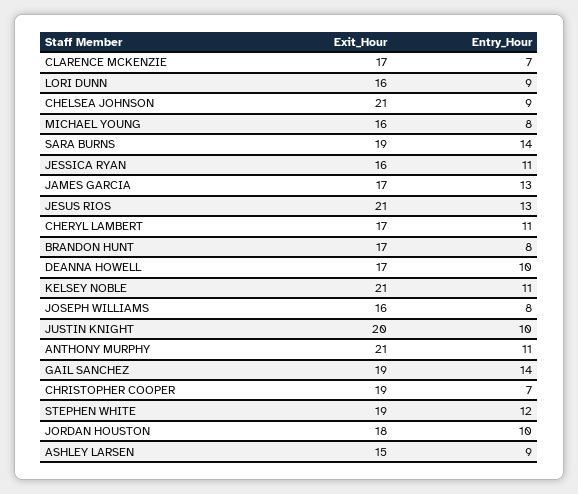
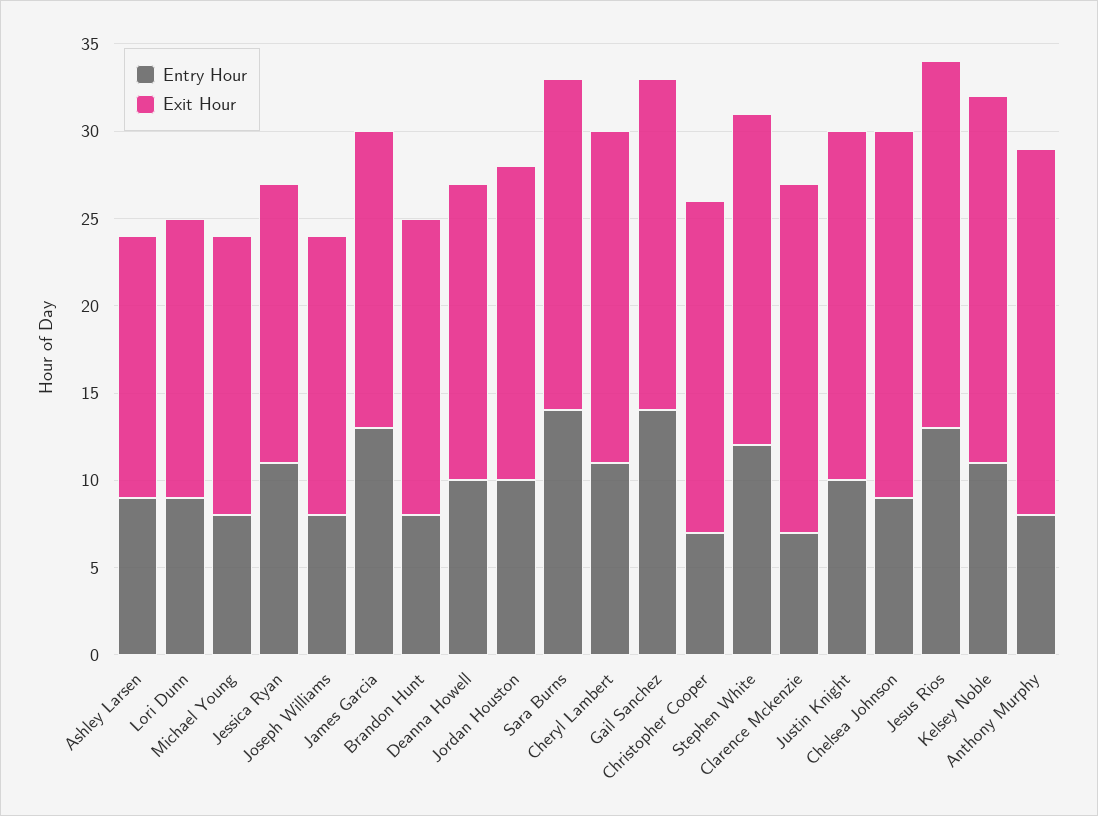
  {
    "Exit_Hour": {
-     "CLARENCE MCKENZIE": 17,
+     "CLARENCE MCKENZIE": 20,
      "LORI DUNN": 16,
      "CHELSEA JOHNSON": 21,
      "MICHAEL YOUNG": 16,
      "SARA BURNS": 19,
      "JESSICA RYAN": 16,
      "JAMES GARCIA": 17,
      "JESUS RIOS": 21,
-     "CHERYL LAMBERT": 17,
+     "CHERYL LAMBERT": 19,
      "BRANDON HUNT": 17,
      "DEANNA HOWELL": 17,
      "KELSEY NOBLE": 21,
      "JOSEPH WILLIAMS": 16,
      "JUSTIN KNIGHT": 20,
      "ANTHONY MURPHY": 21,
      "GAIL SANCHEZ": 19,
      "CHRISTOPHER COOPER": 19,
      "STEPHEN WHITE": 19,
      "JORDAN HOUSTON": 18,
      "ASHLEY LARSEN": 15
    },
    "Entry_Hour": {
      "CLARENCE MCKENZIE": 7,
      "LORI DUNN": 9,
      "CHELSEA JOHNSON": 9,
      "MICHAEL YOUNG": 8,
      "SARA BURNS": 14,
      "JESSICA RYAN": 11,
      "JAMES GARCIA": 13,
      "JESUS RIOS": 13,
      "CHERYL LAMBERT": 11,
      "BRANDON HUNT": 8,
      "DEANNA HOWELL": 10,
      "KELSEY NOBLE": 11,
      "JOSEPH WILLIAMS": 8,
      "JUSTIN KNIGHT": 10,
-     "ANTHONY MURPHY": 11,
+     "ANTHONY MURPHY": 8,
      "GAIL SANCHEZ": 14,
      "CHRISTOPHER COOPER": 7,
      "STEPHEN WHITE": 12,
      "JORDAN HOUSTON": 10,
      "ASHLEY LARSEN": 9
    }
  }

